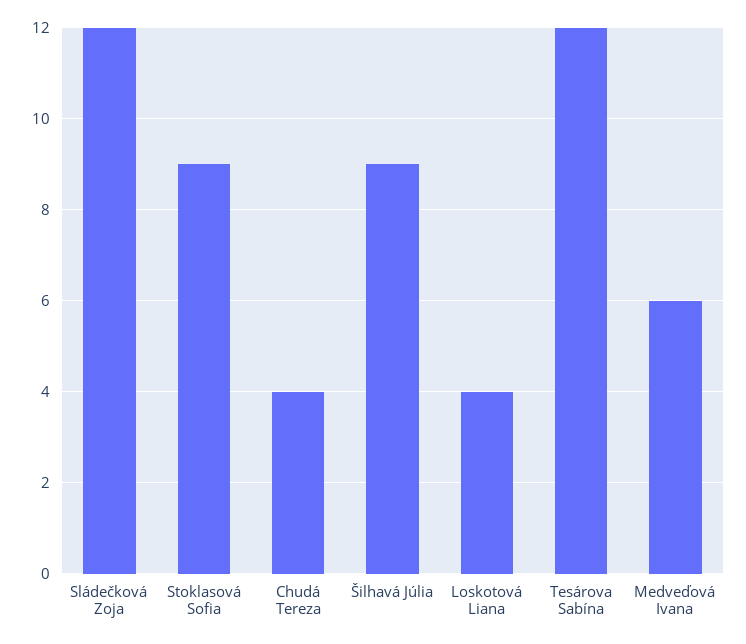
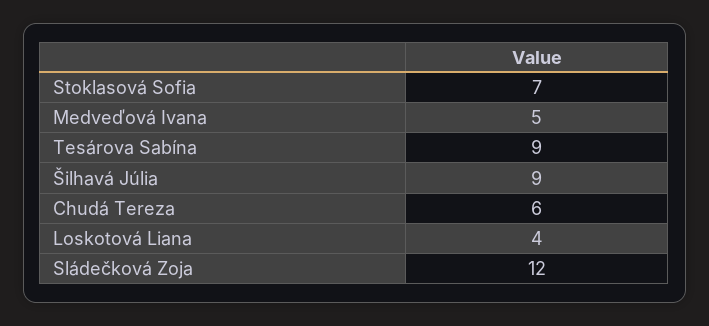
  {
    "Sládečková Zoja": 12,
-   "Stoklasová Sofia": 9,
+   "Stoklasová Sofia": 7,
-   "Chudá Tereza": 4,
+   "Chudá Tereza": 6,
    "Šilhavá Júlia": 9,
    "Loskotová Liana": 4,
-   "Tesárova Sabína": 12,
+   "Tesárova Sabína": 9,
-   "Medveďová Ivana": 6
+   "Medveďová Ivana": 5
  }

